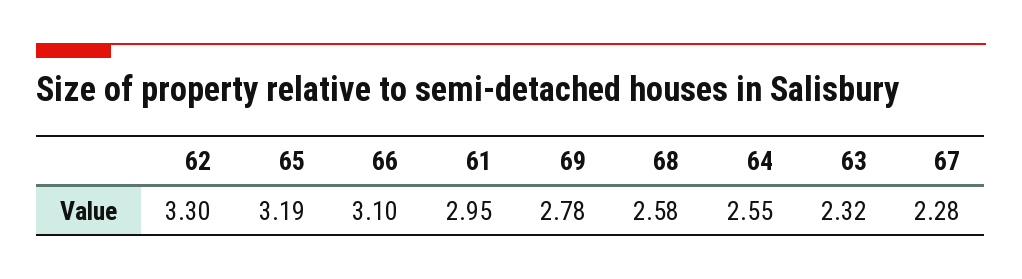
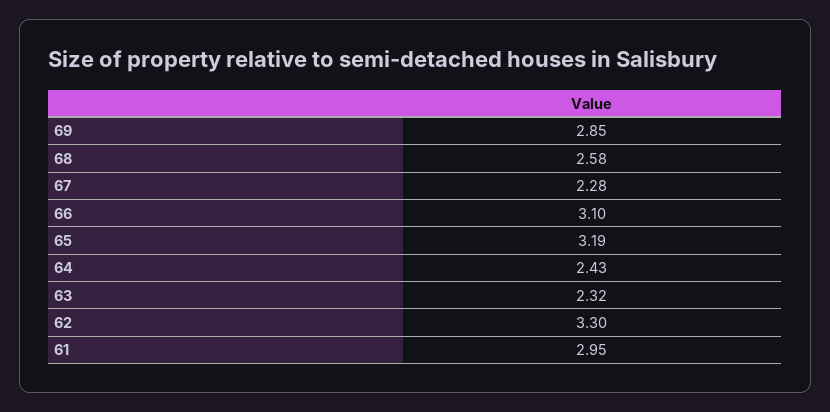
  {
    "62": 3.3,
    "65": 3.19,
    "66": 3.1,
    "61": 2.95,
-   "69": 2.78,
+   "69": 2.85,
    "68": 2.58,
-   "64": 2.55,
+   "64": 2.43,
    "63": 2.32,
    "67": 2.28
  }

